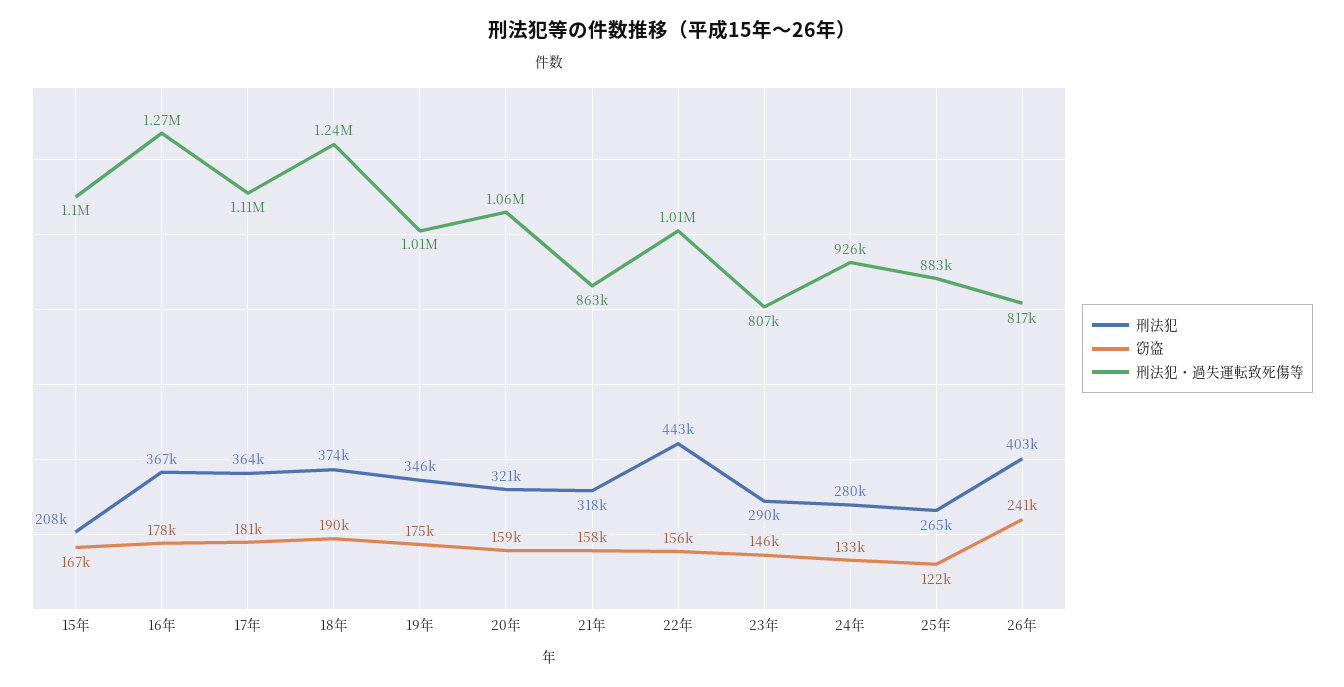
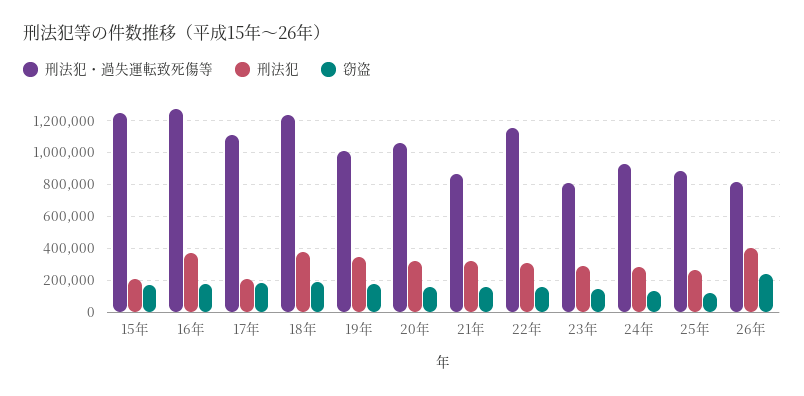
  {
    "刑法犯": {
      "15年": 208000,
      "16年": 367000,
-     "17年": 364000,
+     "17年": 200000,
      "18年": 374000,
      "19年": 346000,
      "20年": 321000,
      "21年": 318000,
-     "22年": 443000,
+     "22年": 300000,
      "23年": 290000,
      "24年": 280000,
      "25年": 265000,
      "26年": 403000
    },
    "窃盗": {
      "15年": 167000,
      "16年": 178000,
      "17年": 181000,
      "18年": 190000,
      "19年": 175000,
      "20年": 159000,
      "21年": 158000,
      "22年": 156000,
      "23年": 146000,
      "24年": 133000,
      "25年": 122000,
      "26年": 241000
    },
    "刑法犯・過失運転致死傷等": {
-     "15年": 1100000,
+     "15年": 1250000,
      "16年": 1270000,
      "17年": 1110000,
      "18年": 1240000,
      "19年": 1010000,
      "20年": 1060000,
      "21年": 863000,
-     "22年": 1010000,
+     "22年": 1150000,
      "23年": 807000,
      "24年": 926000,
      "25年": 883000,
      "26年": 817000
    }
  }

